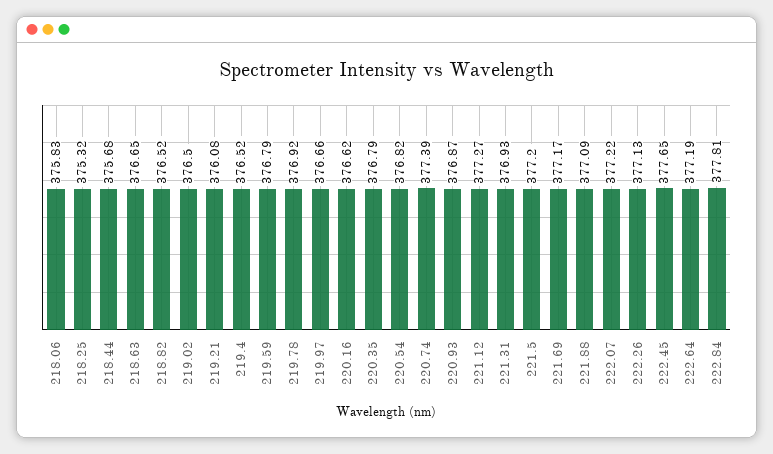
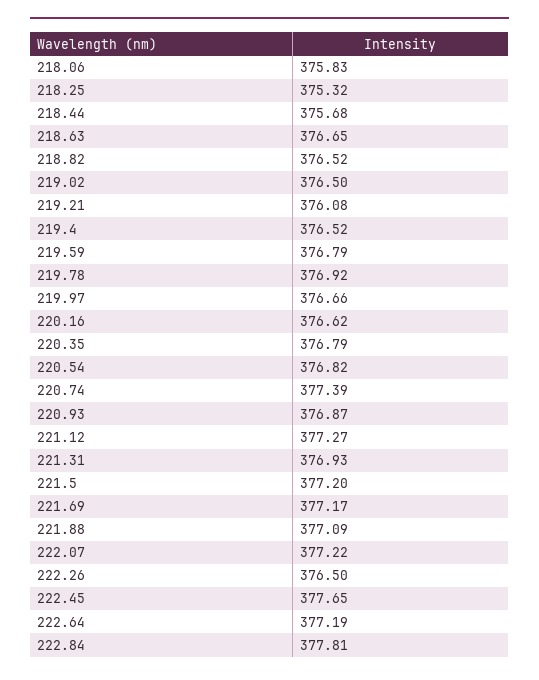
  {
    "218.06": 375.83,
    "218.25": 375.32,
    "218.44": 375.68,
    "218.63": 376.65,
    "218.82": 376.52,
    "219.02": 376.5,
    "219.21": 376.08,
    "219.4": 376.52,
    "219.59": 376.79,
    "219.78": 376.92,
    "219.97": 376.66,
    "220.16": 376.62,
    "220.35": 376.79,
    "220.54": 376.82,
    "220.74": 377.39,
    "220.93": 376.87,
    "221.12": 377.27,
    "221.31": 376.93,
    "221.5": 377.2,
    "221.69": 377.17,
    "221.88": 377.09,
    "222.07": 377.22,
-   "222.26": 377.13,
+   "222.26": 376.5,
    "222.45": 377.65,
    "222.64": 377.19,
    "222.84": 377.81
  }

